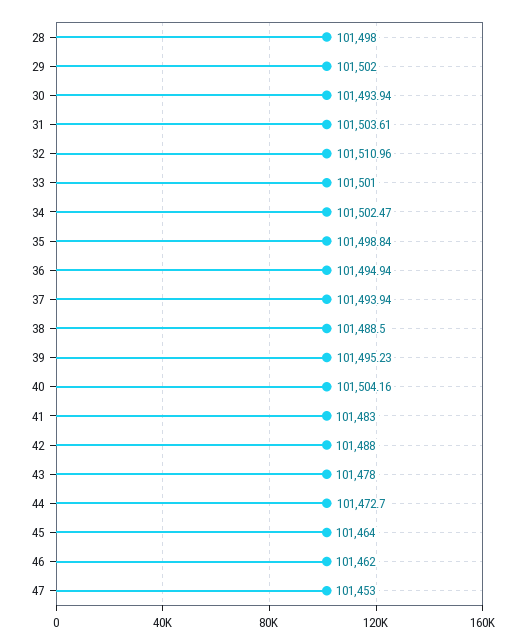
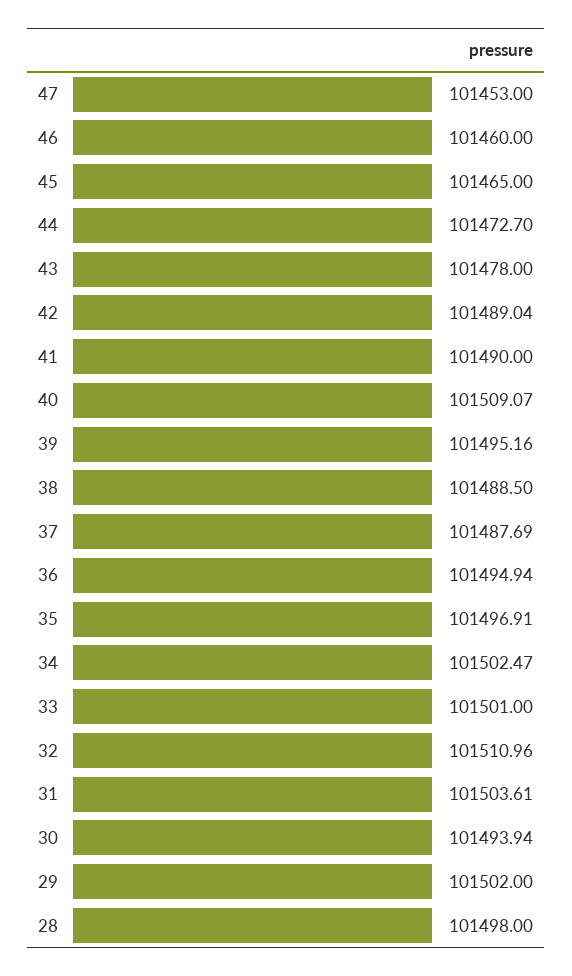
  {
    "28": 101498,
    "29": 101502,
    "30": 101493.94,
    "31": 101503.61,
    "32": 101510.96,
    "33": 101501,
    "34": 101502.47,
-   "35": 101498.84,
+   "35": 101496.91,
    "36": 101494.94,
-   "37": 101493.94,
+   "37": 101487.69,
    "38": 101488.5,
-   "39": 101495.23,
+   "39": 101495.16,
-   "40": 101504.16,
+   "40": 101509.07,
-   "41": 101483,
+   "41": 101490,
-   "42": 101488,
+   "42": 101489.04,
    "43": 101478,
    "44": 101472.7,
-   "45": 101464,
+   "45": 101465,
-   "46": 101462,
+   "46": 101460,
    "47": 101453
  }

